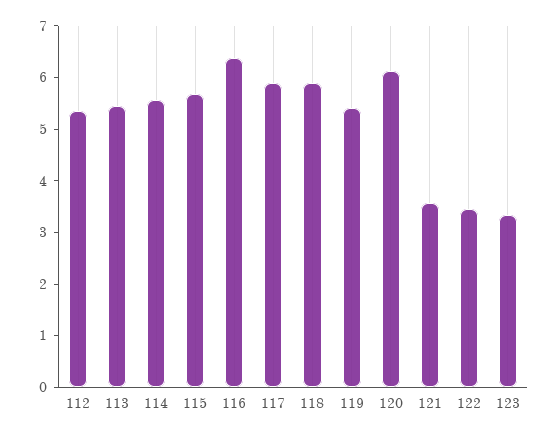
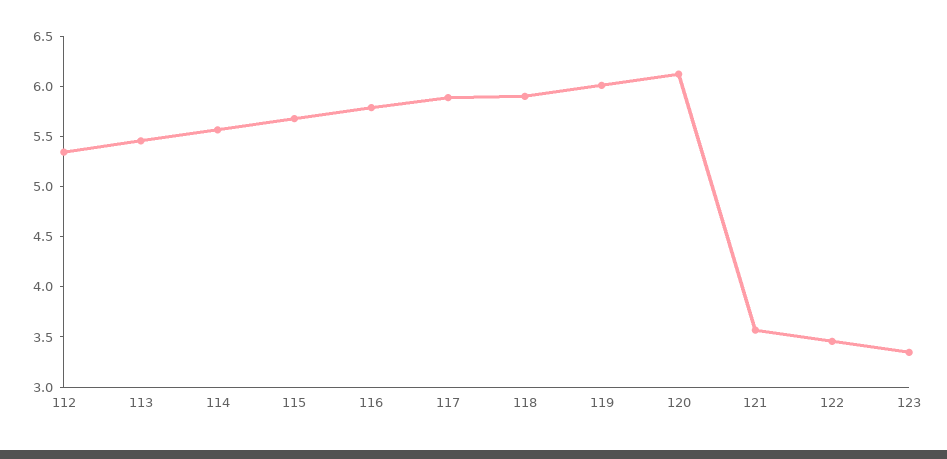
  {
    "112": 5.3,
    "113": 5.5,
    "114": 5.6,
    "115": 5.7,
-   "116": 6.4,
+   "116": 5.8,
    "117": 5.9,
    "118": 5.9,
-   "119": 5.4,
+   "119": 6,
    "120": 6.1,
    "121": 3.6,
    "122": 3.5,
    "123": 3.3
  }

